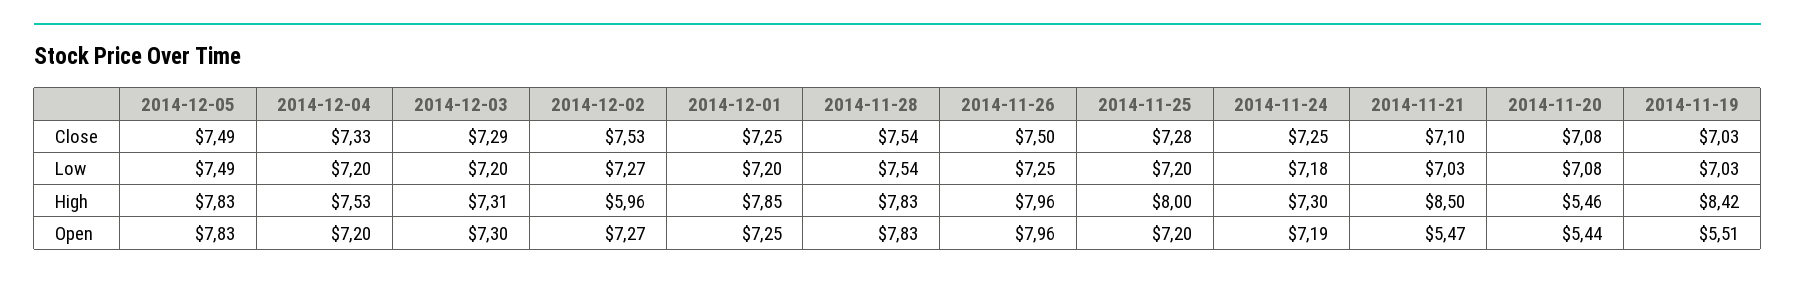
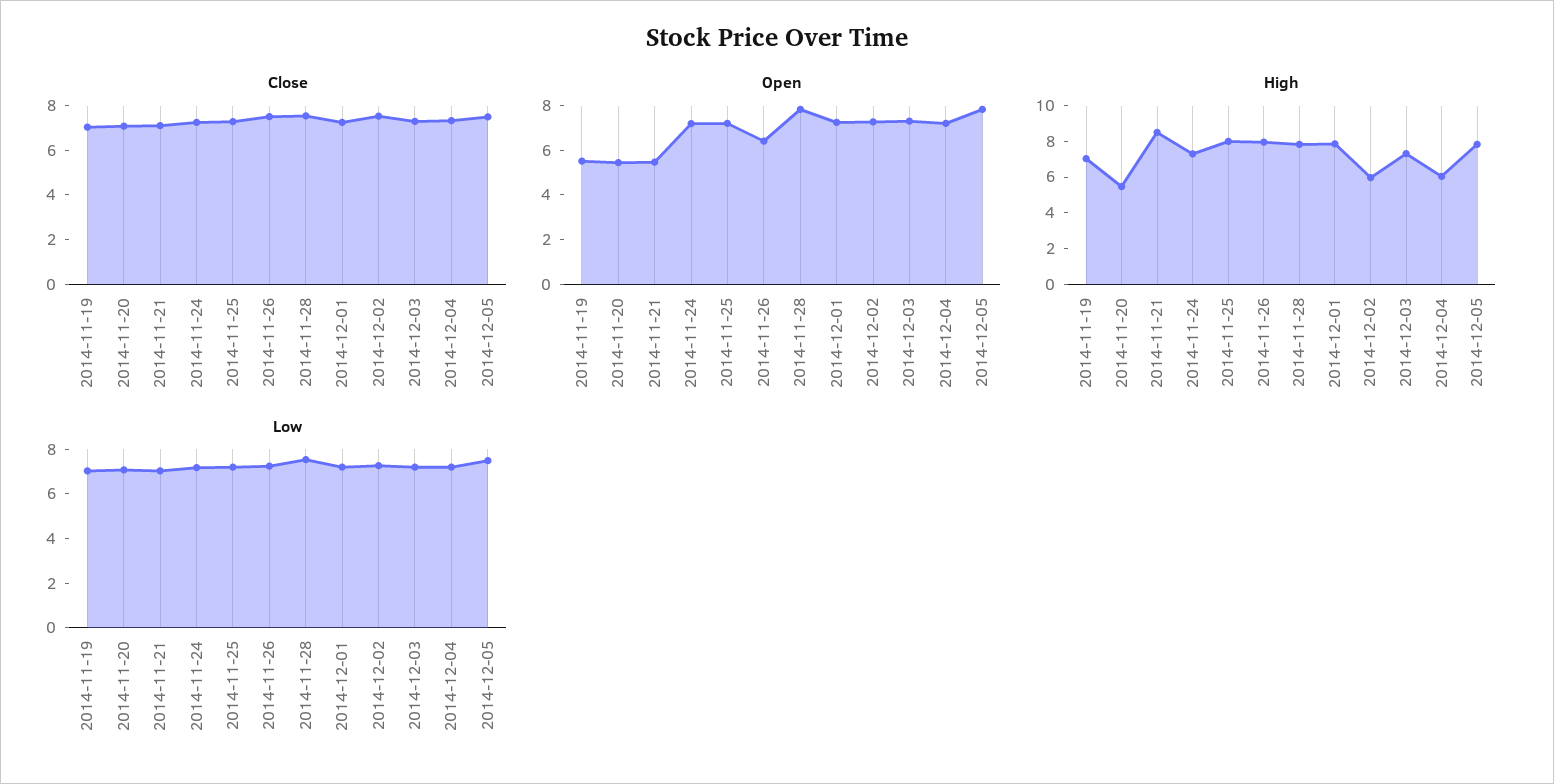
  {
    "Close": {
      "2014-12-05": 7.49,
      "2014-12-04": 7.33,
      "2014-12-03": 7.29,
      "2014-12-02": 7.53,
      "2014-12-01": 7.25,
      "2014-11-28": 7.54,
      "2014-11-26": 7.5,
      "2014-11-25": 7.28,
      "2014-11-24": 7.25,
      "2014-11-21": 7.1,
      "2014-11-20": 7.08,
      "2014-11-19": 7.03
    },
    "Low": {
      "2014-12-05": 7.49,
      "2014-12-04": 7.2,
      "2014-12-03": 7.2,
      "2014-12-02": 7.27,
      "2014-12-01": 7.2,
      "2014-11-28": 7.54,
      "2014-11-26": 7.25,
      "2014-11-25": 7.2,
      "2014-11-24": 7.18,
      "2014-11-21": 7.03,
      "2014-11-20": 7.08,
      "2014-11-19": 7.03
    },
    "High": {
      "2014-12-05": 7.83,
-     "2014-12-04": 7.53,
+     "2014-12-04": 6,
      "2014-12-03": 7.31,
      "2014-12-02": 5.96,
      "2014-12-01": 7.85,
      "2014-11-28": 7.83,
      "2014-11-26": 7.96,
      "2014-11-25": 8,
      "2014-11-24": 7.3,
      "2014-11-21": 8.5,
      "2014-11-20": 5.46,
-     "2014-11-19": 8.42
+     "2014-11-19": 7
    },
    "Open": {
      "2014-12-05": 7.83,
      "2014-12-04": 7.2,
      "2014-12-03": 7.3,
      "2014-12-02": 7.27,
      "2014-12-01": 7.25,
      "2014-11-28": 7.83,
-     "2014-11-26": 7.96,
+     "2014-11-26": 6.5,
      "2014-11-25": 7.2,
      "2014-11-24": 7.19,
      "2014-11-21": 5.47,
      "2014-11-20": 5.44,
      "2014-11-19": 5.51
    }
  }

